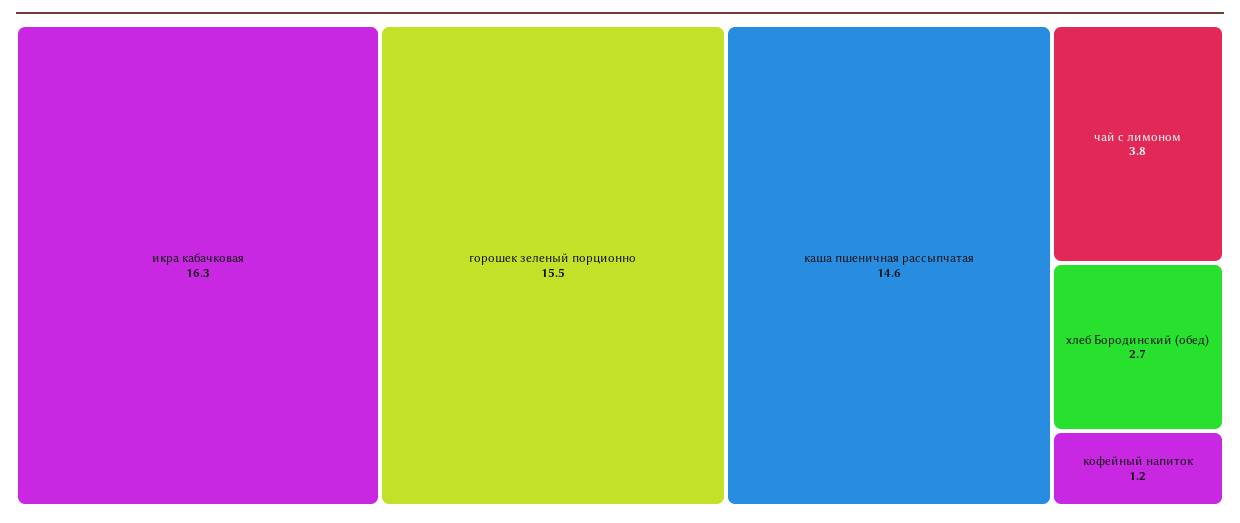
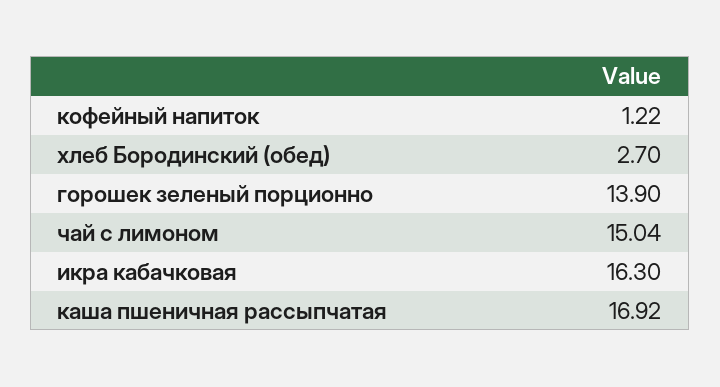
  {
    "икра кабачковая": 16.3,
-   "горошек зеленый порционно": 15.5,
+   "горошек зеленый порционно": 13.9,
-   "каша пшеничная рассыпчатая": 14.6,
+   "каша пшеничная рассыпчатая": 16.92,
-   "чай с лимоном": 3.8,
+   "чай с лимоном": 15.04,
    "хлеб Бородинский (обед)": 2.7,
    "кофейный напиток": 1.22
  }

